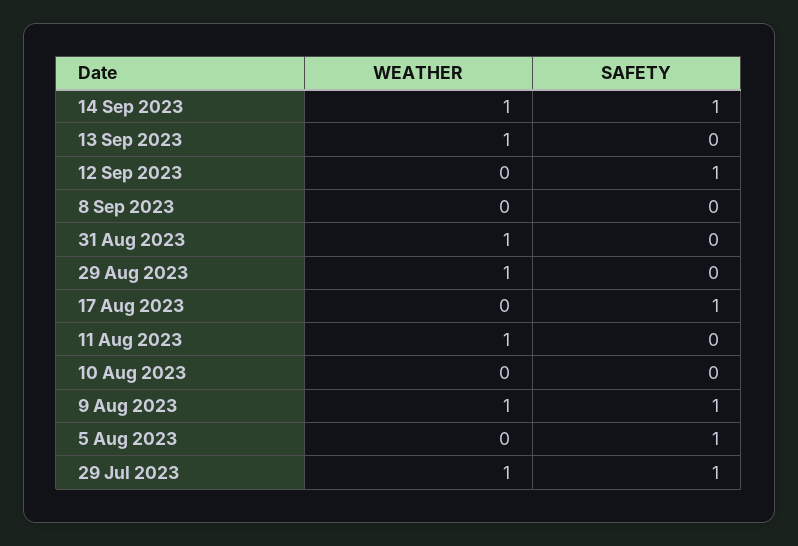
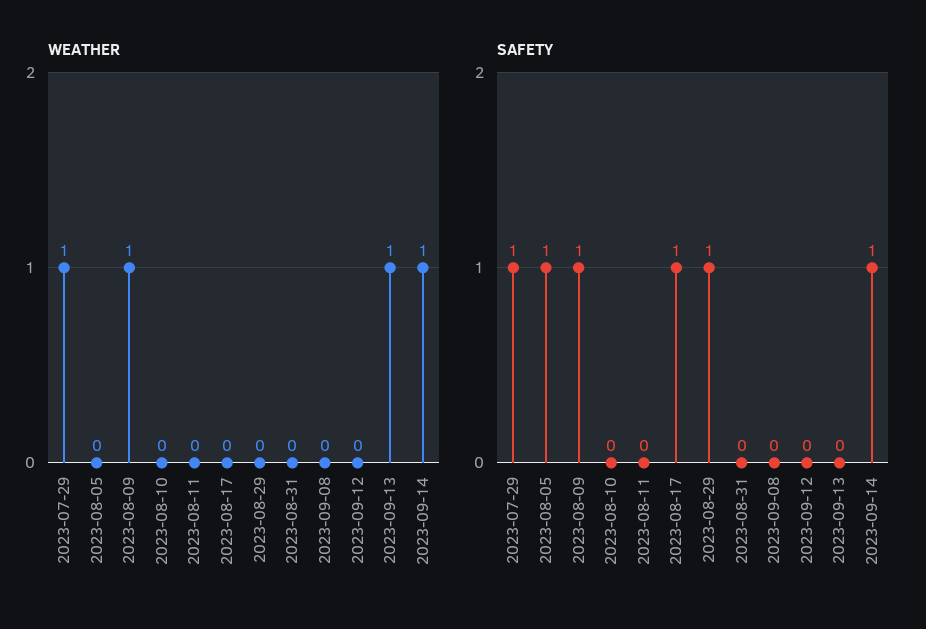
  {
    "WEATHER": {
      "14 Sep 2023": 1,
      "13 Sep 2023": 1,
      "12 Sep 2023": 0,
      "8 Sep 2023": 0,
-     "31 Aug 2023": 1,
+     "31 Aug 2023": 0,
-     "29 Aug 2023": 1,
+     "29 Aug 2023": 0,
      "17 Aug 2023": 0,
-     "11 Aug 2023": 1,
+     "11 Aug 2023": 0,
      "10 Aug 2023": 0,
      "9 Aug 2023": 1,
      "5 Aug 2023": 0,
      "29 Jul 2023": 1
    },
    "SAFETY": {
      "14 Sep 2023": 1,
      "13 Sep 2023": 0,
-     "12 Sep 2023": 1,
+     "12 Sep 2023": 0,
      "8 Sep 2023": 0,
      "31 Aug 2023": 0,
-     "29 Aug 2023": 0,
+     "29 Aug 2023": 1,
      "17 Aug 2023": 1,
      "11 Aug 2023": 0,
      "10 Aug 2023": 0,
      "9 Aug 2023": 1,
      "5 Aug 2023": 1,
      "29 Jul 2023": 1
    }
  }

